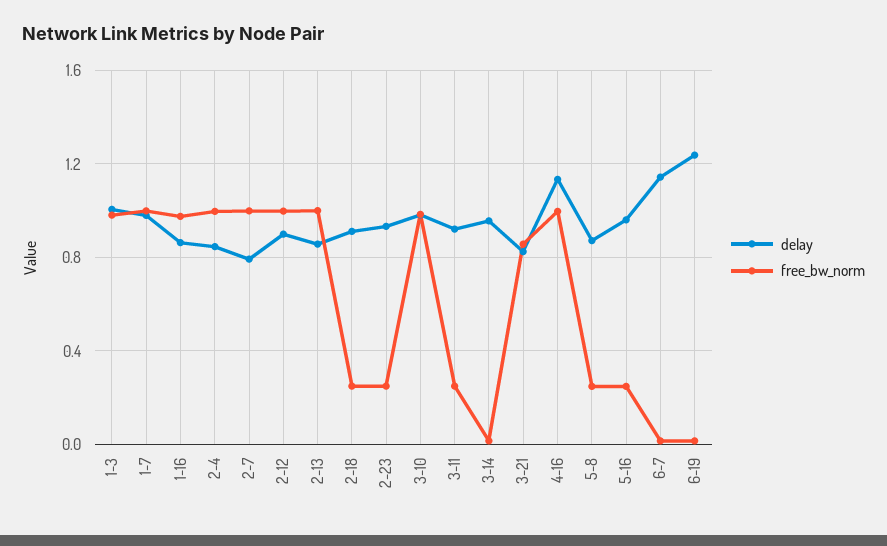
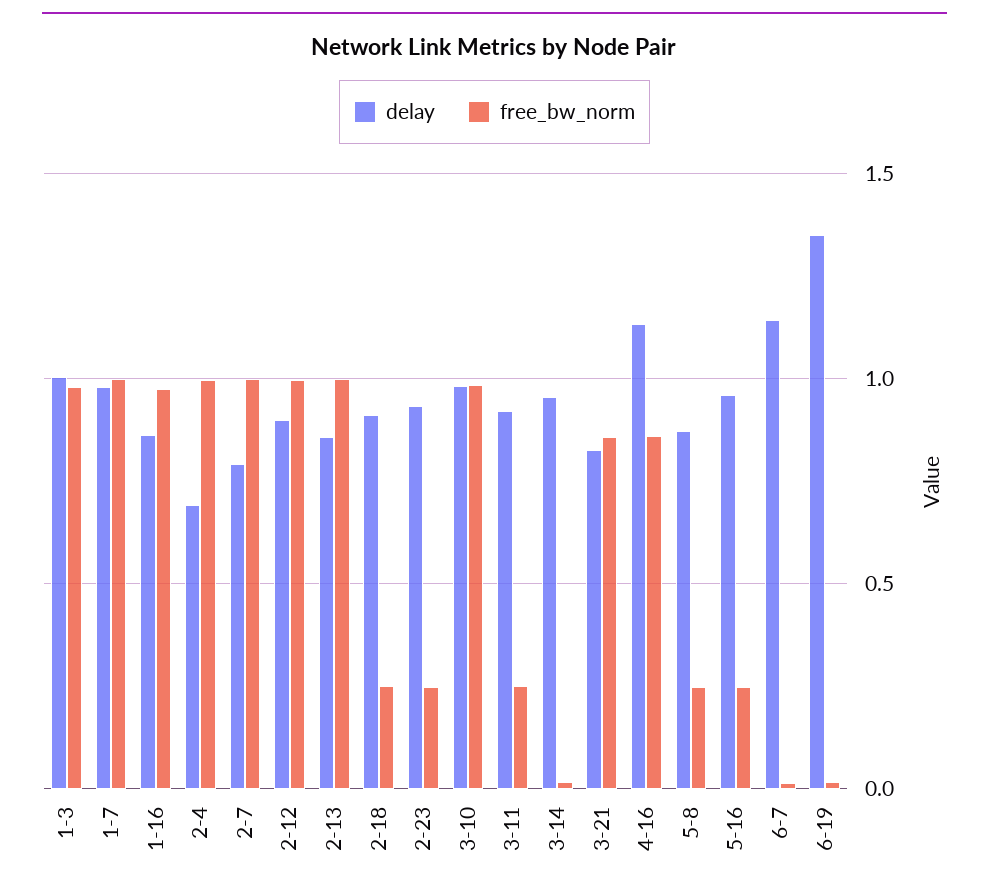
  {
    "delay": {
      "1-3": 1,
      "1-7": 1,
      "1-16": 0.85,
-     "2-4": 0.85,
+     "2-4": 0.7,
      "2-7": 0.8,
      "2-12": 0.9,
      "2-13": 0.85,
      "2-18": 0.9,
      "2-23": 0.95,
      "3-10": 1,
      "3-11": 0.9,
      "3-14": 0.95,
      "3-21": 0.85,
      "4-16": 1.15,
      "5-8": 0.85,
      "5-16": 0.95,
      "6-7": 1.15,
-     "6-19": 1.25
+     "6-19": 1.35
    },
    "free_bw_norm": {
      "1-3": 1,
      "1-7": 1,
      "1-16": 1,
      "2-4": 1,
      "2-7": 1,
      "2-12": 1,
      "2-13": 1,
      "2-18": 0.25,
      "2-23": 0.25,
      "3-10": 1,
      "3-11": 0.25,
      "3-14": 0,
      "3-21": 0.85,
-     "4-16": 1,
+     "4-16": 0.85,
      "5-8": 0.25,
      "5-16": 0.25,
      "6-7": 0,
      "6-19": 0
    }
  }

